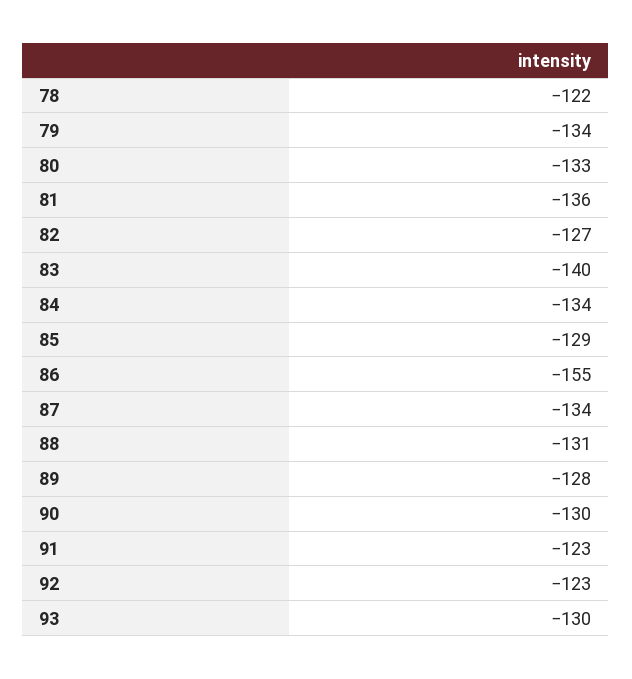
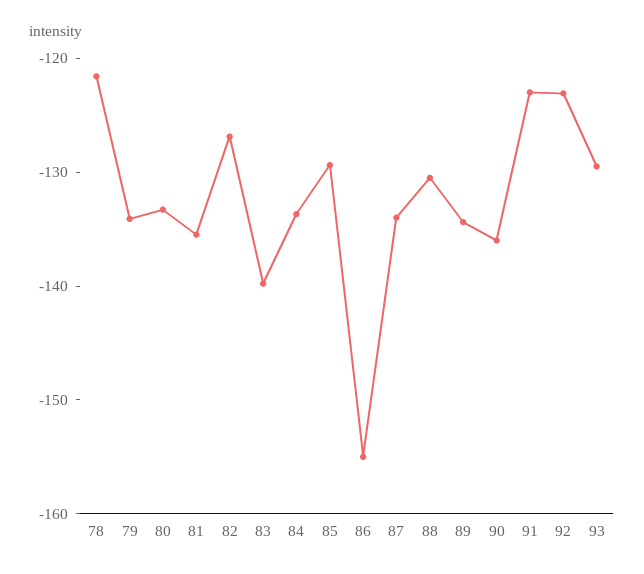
  {
    "78": -122,
    "79": -134,
    "80": -133,
    "81": -136,
    "82": -127,
    "83": -140,
    "84": -134,
    "85": -129,
    "86": -155,
    "87": -134,
    "88": -131,
-   "89": -128,
+   "89": -134,
-   "90": -130,
+   "90": -136,
    "91": -123,
    "92": -123,
    "93": -130
  }

